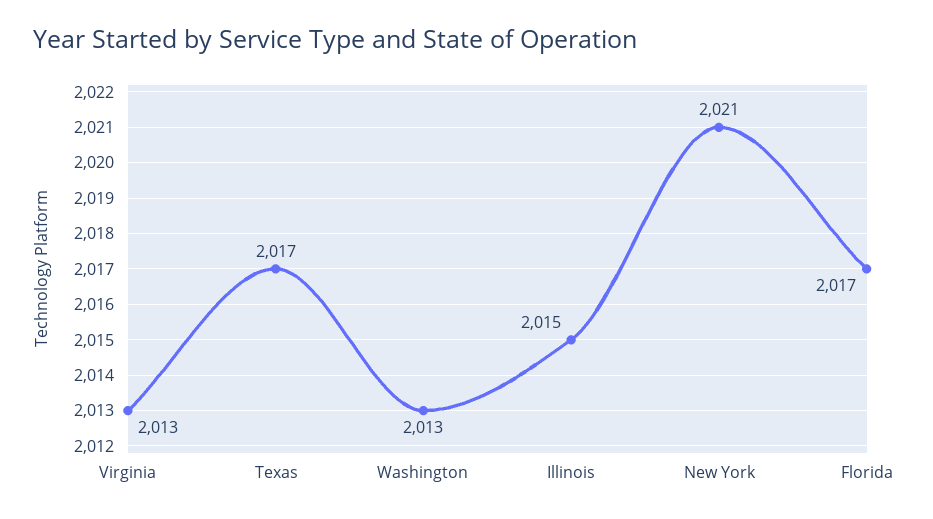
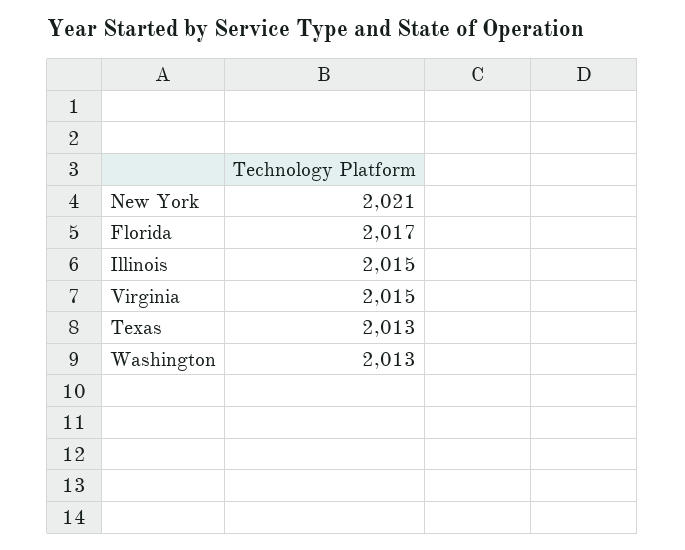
  {
-   "Virginia": 2013,
+   "Virginia": 2015,
-   "Texas": 2017,
+   "Texas": 2013,
    "Washington": 2013,
    "Illinois": 2015,
    "New York": 2021,
    "Florida": 2017
  }

